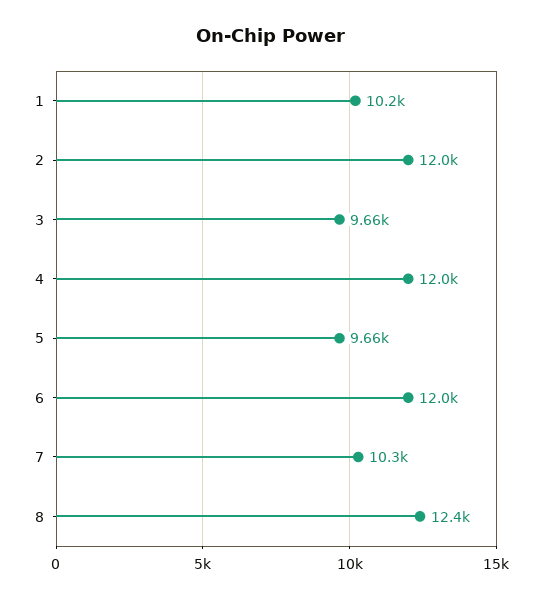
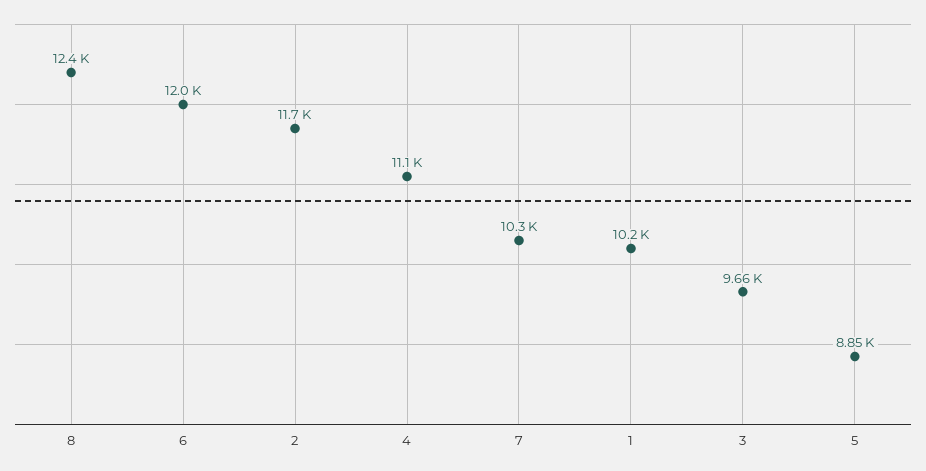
  {
    "1": 10200,
-   "2": 12000,
+   "2": 11700,
    "3": 9660,
-   "4": 12000,
+   "4": 11100,
-   "5": 9660,
+   "5": 8850,
    "6": 12000,
    "7": 10300,
    "8": 12400
  }

